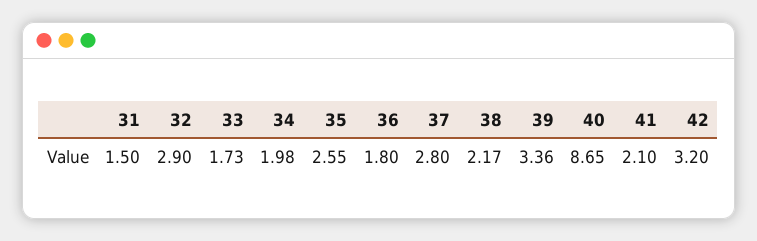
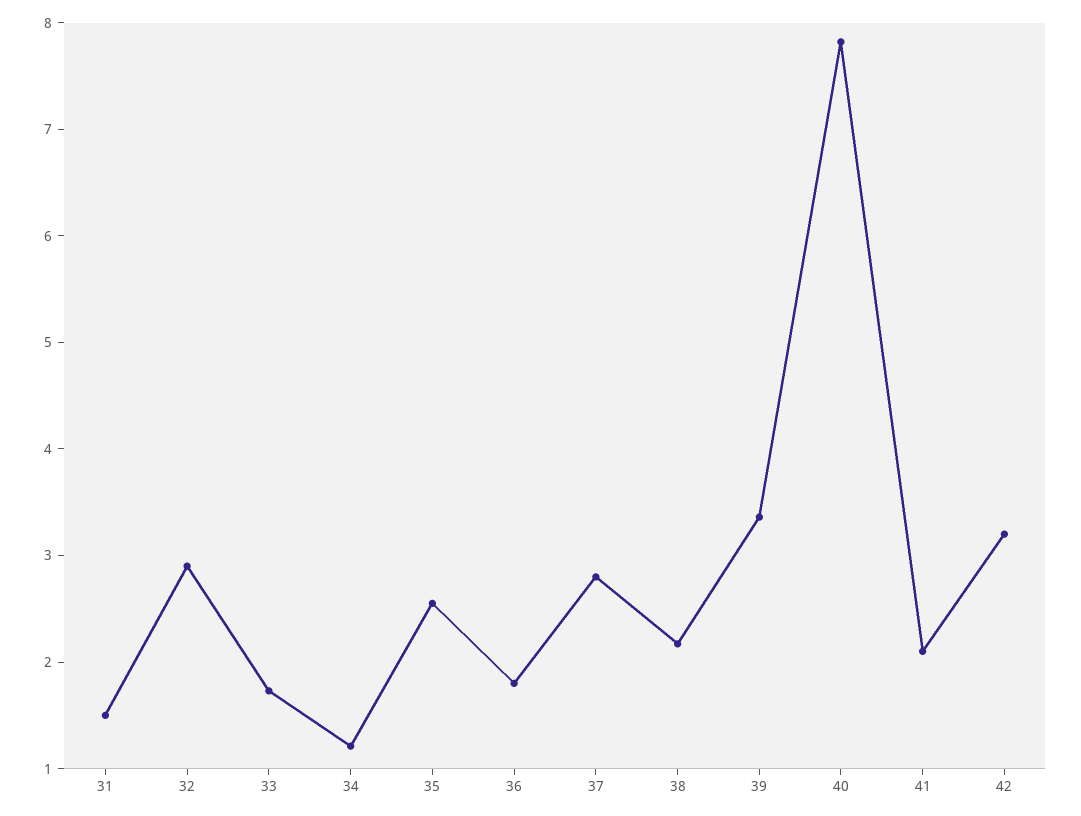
  {
    "31": 1.5,
    "32": 2.9,
    "33": 1.73,
-   "34": 1.98,
+   "34": 1.2,
    "35": 2.55,
    "36": 1.8,
    "37": 2.8,
    "38": 2.17,
    "39": 3.36,
-   "40": 8.65,
+   "40": 7.8,
    "41": 2.1,
    "42": 3.2
  }

